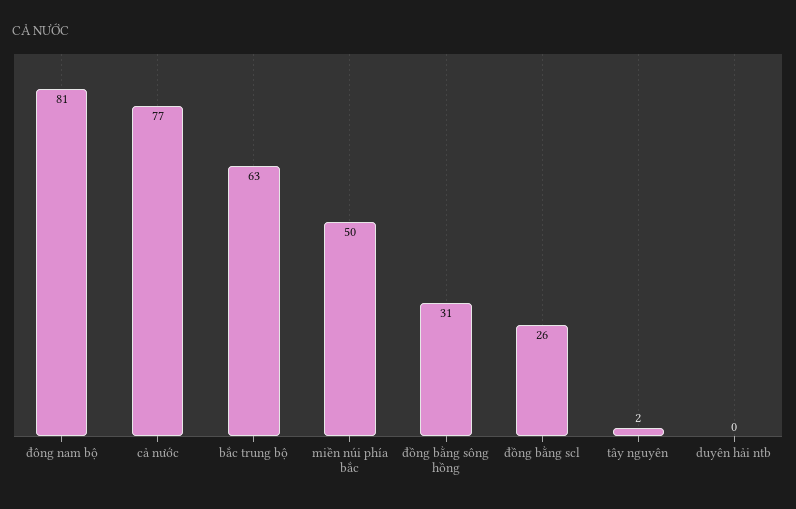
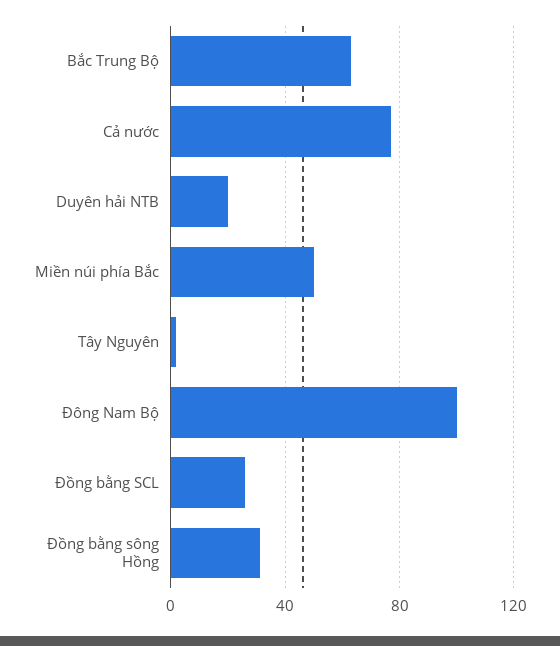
  {
-   "đông nam bộ": 81,
+   "đông nam bộ": 100,
    "cả nước": 77,
    "bắc trung bộ": 63,
    "miền núi phía bắc": 50,
    "đồng bằng sông hồng": 31,
    "đồng bằng scl": 26,
    "tây nguyên": 2,
-   "duyên hải ntb": 0
+   "duyên hải ntb": 20
  }

